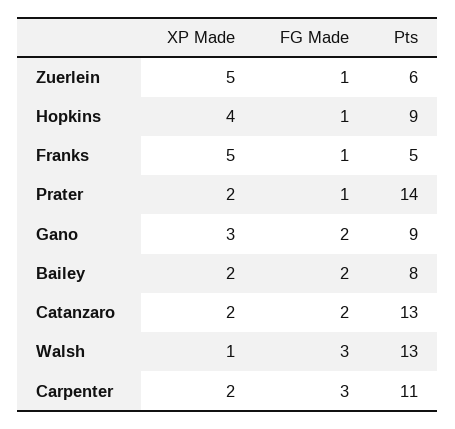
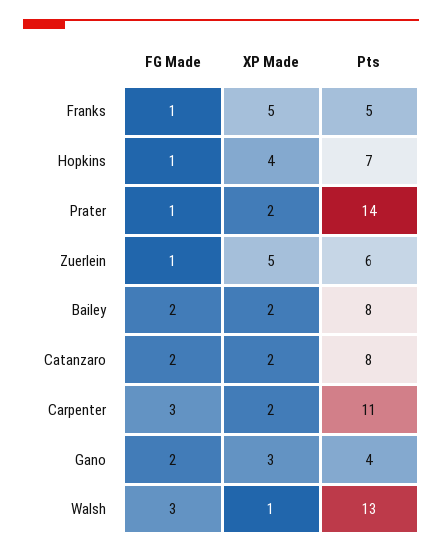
  {
    "XP Made": {
      "Zuerlein": 5,
      "Hopkins": 4,
      "Franks": 5,
      "Prater": 2,
      "Gano": 3,
      "Bailey": 2,
      "Catanzaro": 2,
      "Walsh": 1,
      "Carpenter": 2
    },
    "FG Made": {
      "Zuerlein": 1,
      "Hopkins": 1,
      "Franks": 1,
      "Prater": 1,
      "Gano": 2,
      "Bailey": 2,
      "Catanzaro": 2,
      "Walsh": 3,
      "Carpenter": 3
    },
    "Pts": {
      "Zuerlein": 6,
-     "Hopkins": 9,
+     "Hopkins": 7,
      "Franks": 5,
      "Prater": 14,
-     "Gano": 9,
+     "Gano": 4,
      "Bailey": 8,
-     "Catanzaro": 13,
+     "Catanzaro": 8,
      "Walsh": 13,
      "Carpenter": 11
    }
  }

